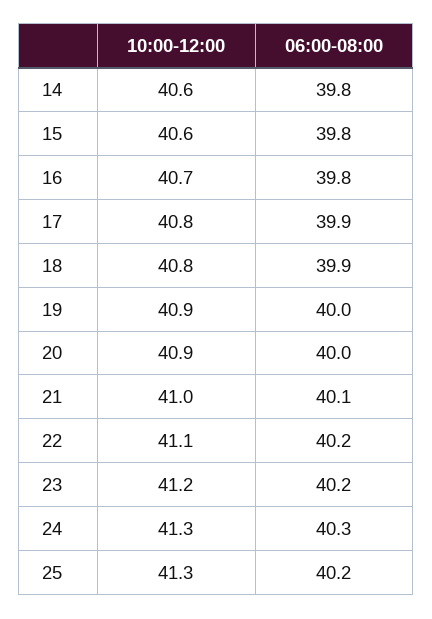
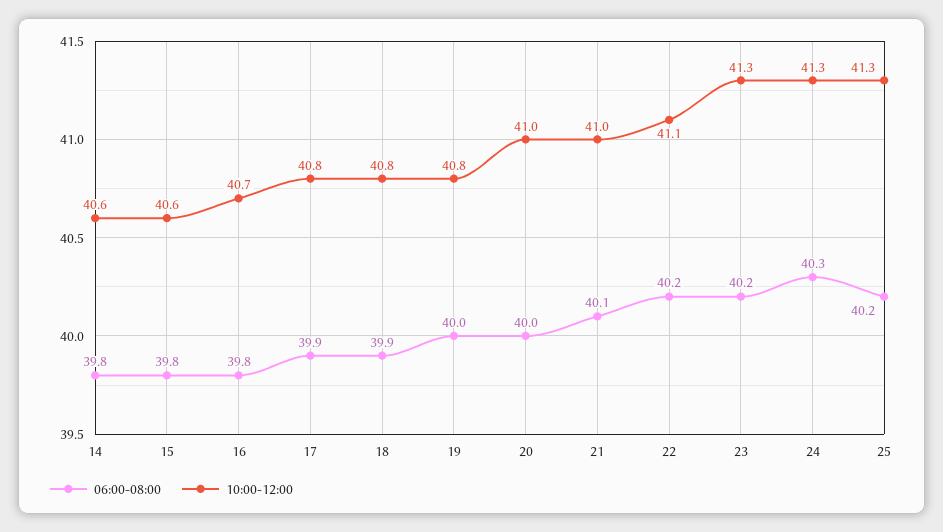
  {
    "10:00-12:00": {
      "14": 40.6,
      "15": 40.6,
      "16": 40.7,
      "17": 40.8,
      "18": 40.8,
-     "19": 40.9,
+     "19": 40.8,
-     "20": 40.9,
+     "20": 41,
      "21": 41,
      "22": 41.1,
-     "23": 41.2,
+     "23": 41.3,
      "24": 41.3,
      "25": 41.3
    },
    "06:00-08:00": {
      "14": 39.8,
      "15": 39.8,
      "16": 39.8,
      "17": 39.9,
      "18": 39.9,
      "19": 40,
      "20": 40,
      "21": 40.1,
      "22": 40.2,
      "23": 40.2,
      "24": 40.3,
      "25": 40.2
    }
  }

